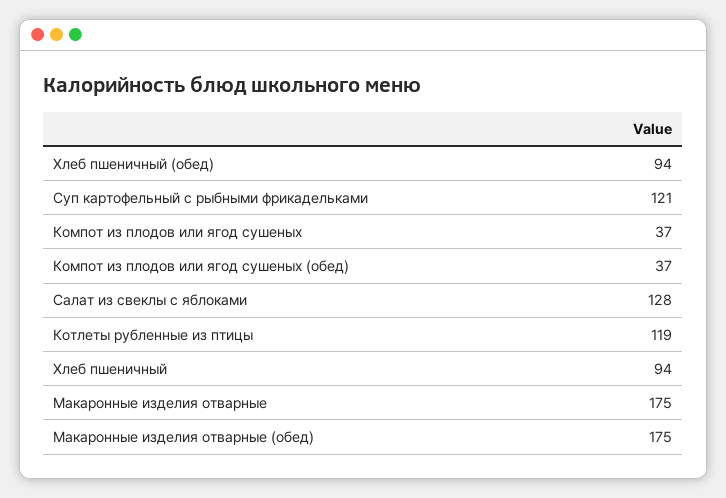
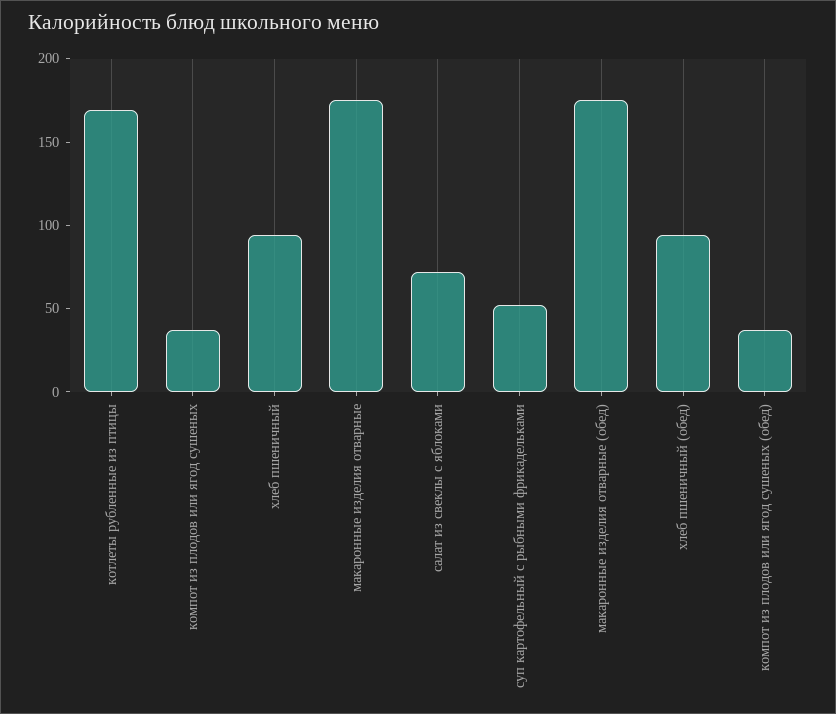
  {
    "Хлеб пшеничный (обед)": 94,
-   "Суп картофельный с рыбными фрикадельками": 121,
+   "Суп картофельный с рыбными фрикадельками": 50,
    "Компот из плодов или ягод сушеных": 37,
    "Компот из плодов или ягод сушеных (обед)": 37,
-   "Салат из свеклы с яблоками": 128,
+   "Салат из свеклы с яблоками": 70,
-   "Котлеты рубленные из птицы": 119,
+   "Котлеты рубленные из птицы": 170,
    "Хлеб пшеничный": 94,
    "Макаронные изделия отварные": 175,
    "Макаронные изделия отварные (обед)": 175
  }

